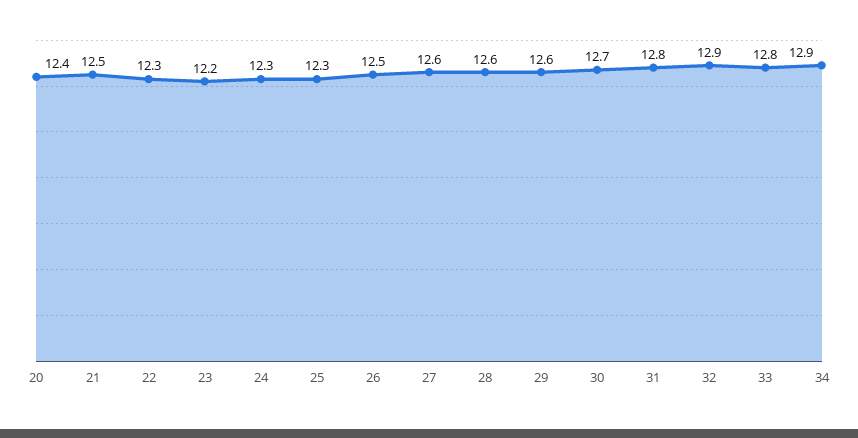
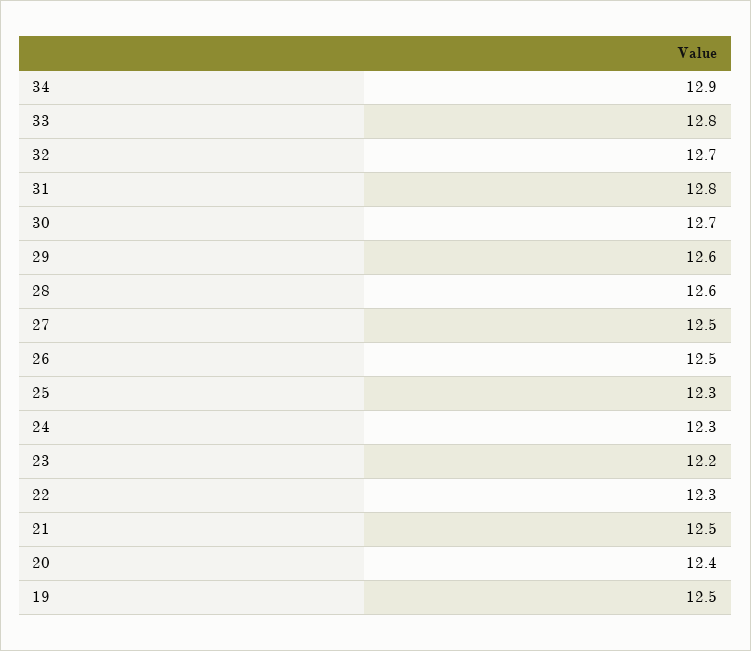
  {
    "20": 12.4,
    "21": 12.5,
    "22": 12.3,
    "23": 12.2,
    "24": 12.3,
    "25": 12.3,
    "26": 12.5,
-   "27": 12.6,
+   "27": 12.5,
    "28": 12.6,
    "29": 12.6,
    "30": 12.7,
    "31": 12.8,
-   "32": 12.9,
+   "32": 12.7,
    "33": 12.8,
-   "34": 12.9
+   "34": 12.9,
+   "19": 12.5
  }

